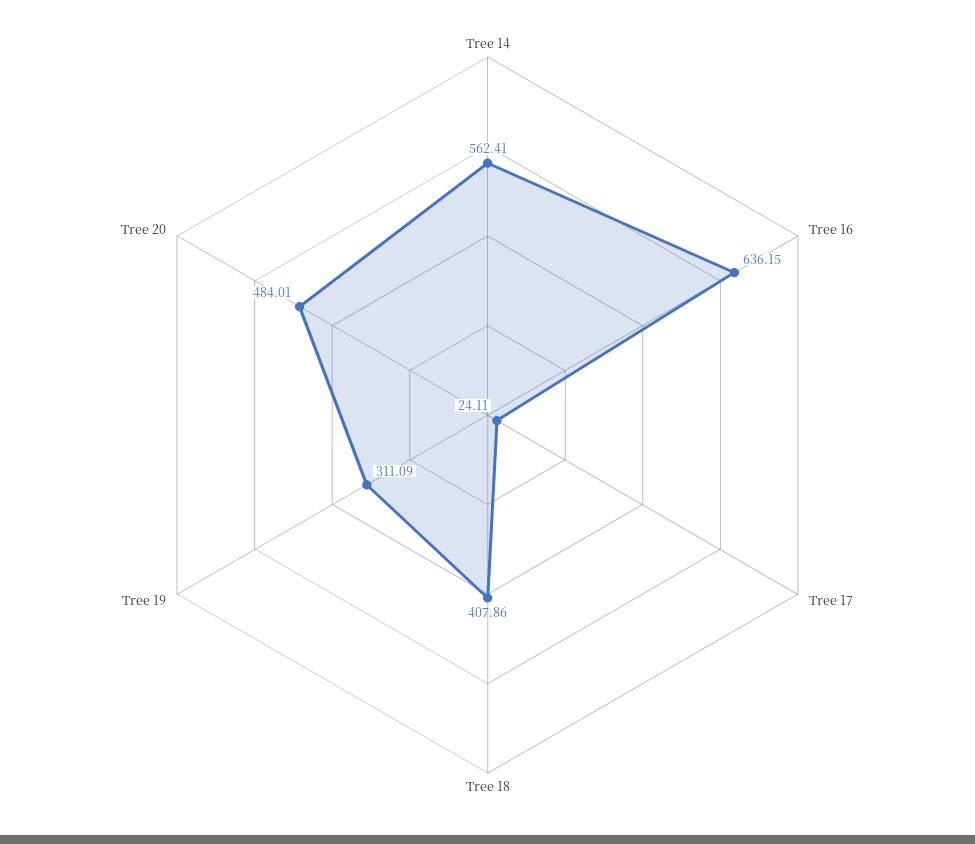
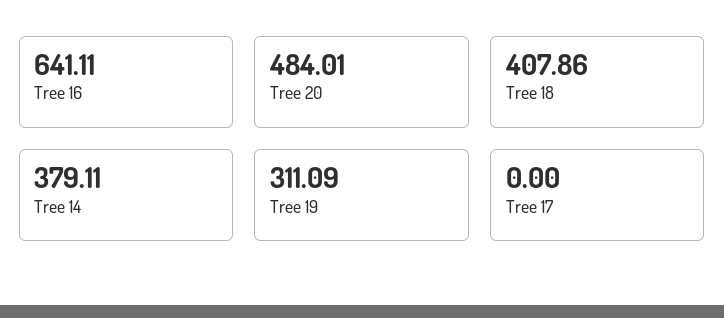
  {
-   "Tree 14": 562.41,
+   "Tree 14": 379.11,
-   "Tree 16": 636.15,
+   "Tree 16": 641.11,
-   "Tree 17": 24.11,
+   "Tree 17": 0,
    "Tree 18": 407.86,
    "Tree 19": 311.09,
    "Tree 20": 484.01
  }

